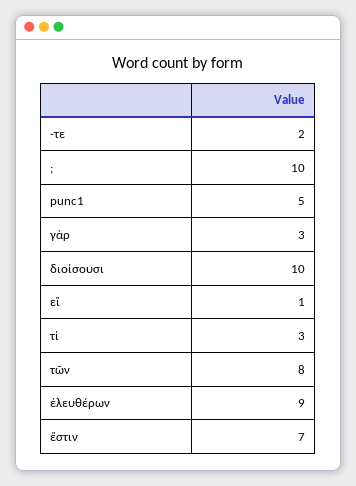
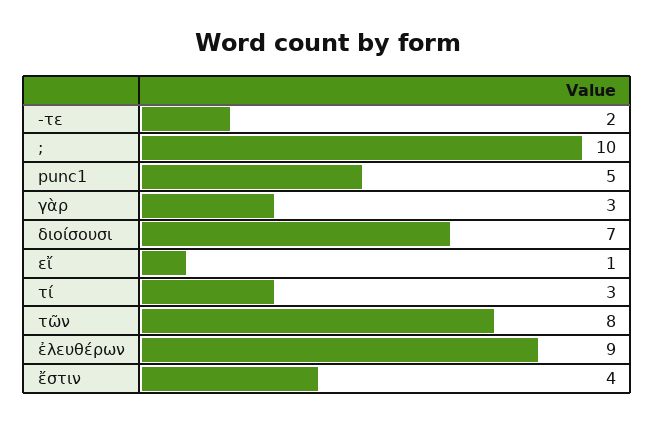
  {
    "-τε": 2,
    ";": 10,
    "punc1": 5,
    "γὰρ": 3,
-   "διοίσουσι": 10,
+   "διοίσουσι": 7,
    "εἴ": 1,
    "τί": 3,
    "τῶν": 8,
    "ἐλευθέρων": 9,
-   "ἔστιν": 7
+   "ἔστιν": 4
  }

